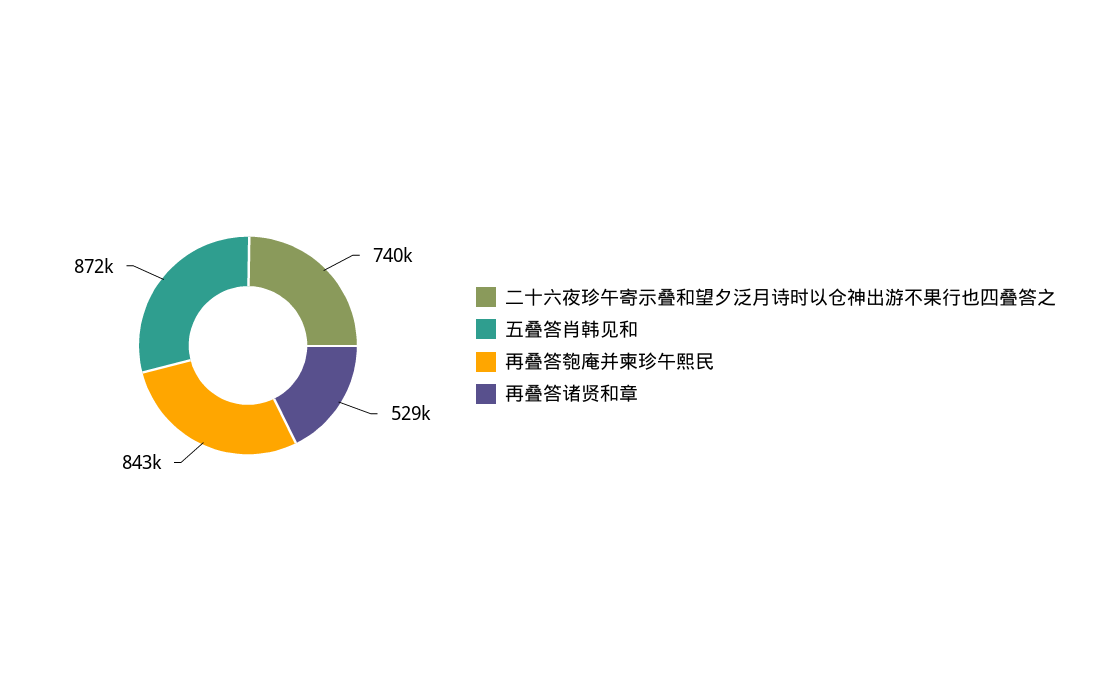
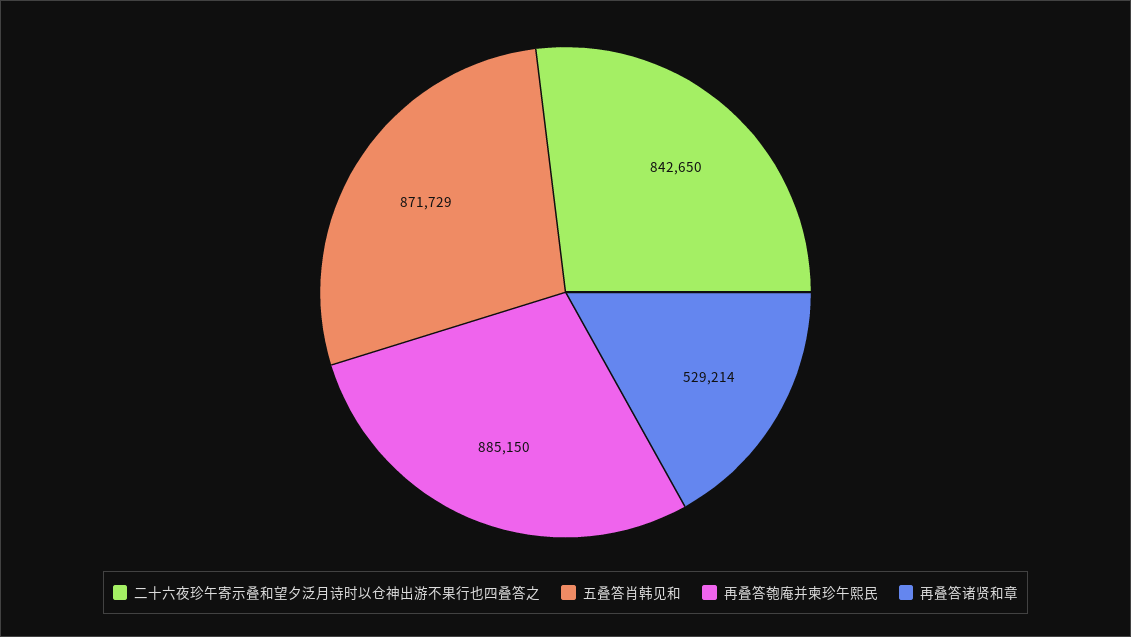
  {
-   "二十六夜珍午寄示叠和望夕泛月诗时以仓神出游不果行也四叠答之": 740000,
+   "二十六夜珍午寄示叠和望夕泛月诗时以仓神出游不果行也四叠答之": 842650,
    "五叠答肖韩见和": 871729,
-   "再叠答匏庵并柬珍午熙民": 843000,
+   "再叠答匏庵并柬珍午熙民": 885150,
    "再叠答诸贤和章": 529214
  }

